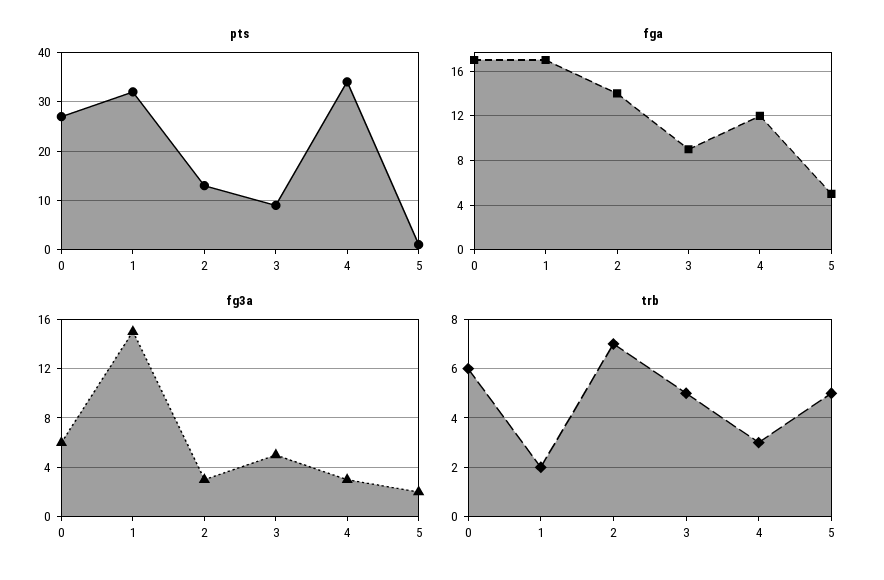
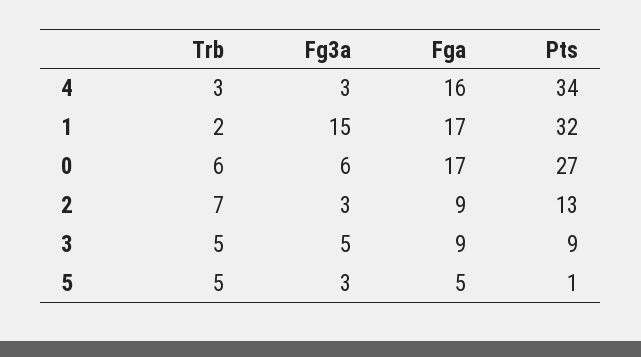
  {
    "pts": {
      "0": 27,
      "1": 32,
      "2": 13,
      "3": 9,
      "4": 34,
      "5": 1
    },
    "fga": {
      "0": 17,
      "1": 17,
-     "2": 14,
+     "2": 9,
      "3": 9,
-     "4": 12,
+     "4": 16,
      "5": 5
    },
    "fg3a": {
      "0": 6,
      "1": 15,
      "2": 3,
      "3": 5,
      "4": 3,
-     "5": 2
+     "5": 3
    },
    "trb": {
      "0": 6,
      "1": 2,
      "2": 7,
      "3": 5,
      "4": 3,
      "5": 5
    }
  }

